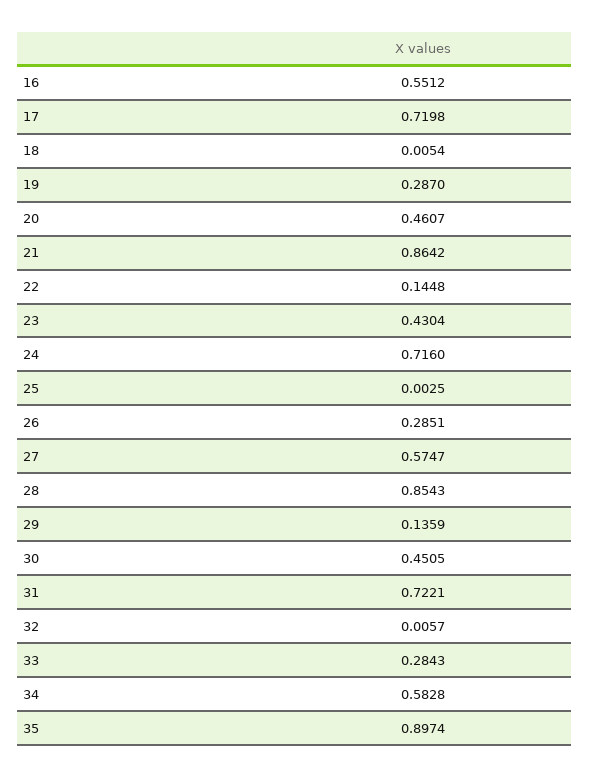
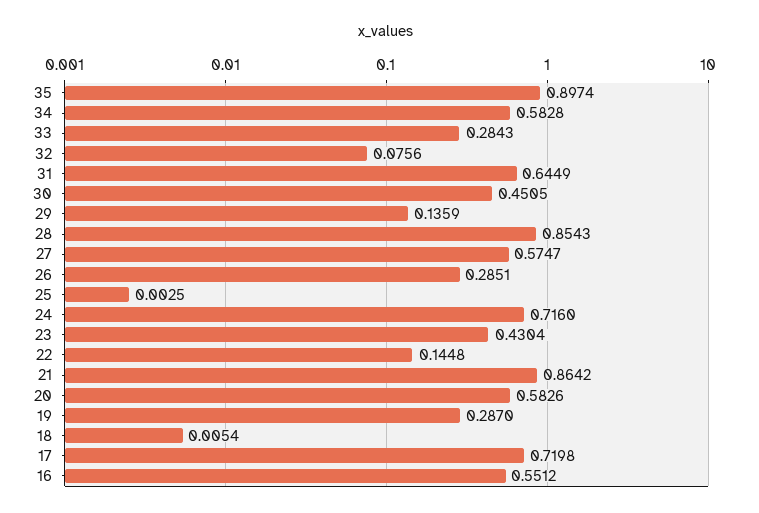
  {
    "16": 0.5512,
    "17": 0.7198,
    "18": 0.0054,
    "19": 0.287,
-   "20": 0.4607,
+   "20": 0.5826,
    "21": 0.8642,
    "22": 0.1448,
    "23": 0.4304,
    "24": 0.716,
    "25": 0.0025,
    "26": 0.2851,
    "27": 0.5747,
    "28": 0.8543,
    "29": 0.1359,
    "30": 0.4505,
-   "31": 0.7221,
+   "31": 0.6449,
-   "32": 0.0057,
+   "32": 0.0756,
    "33": 0.2843,
    "34": 0.5828,
    "35": 0.8974
  }

